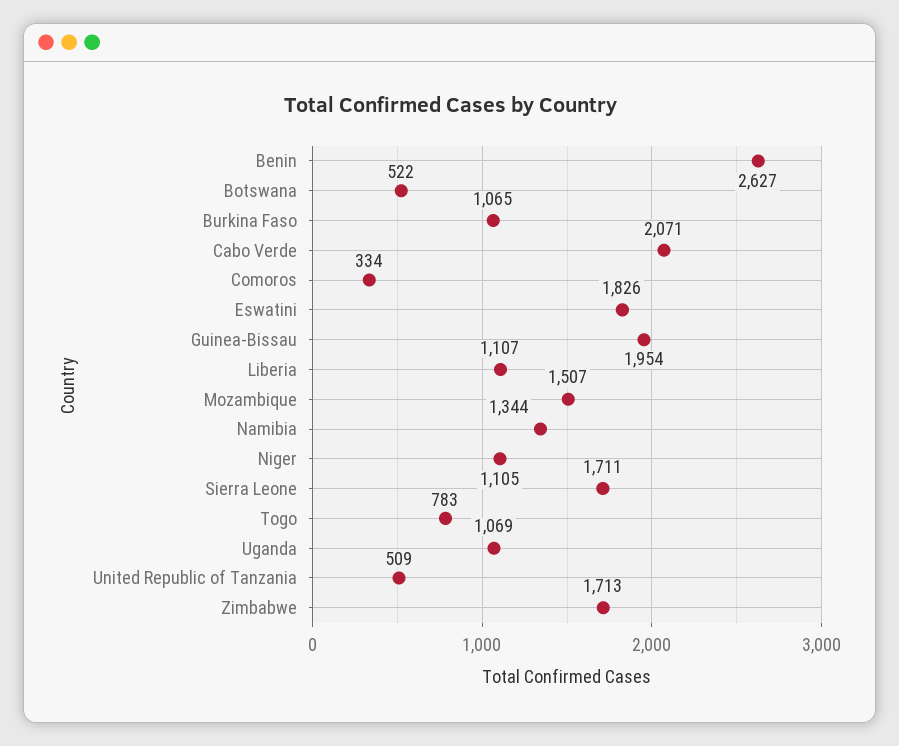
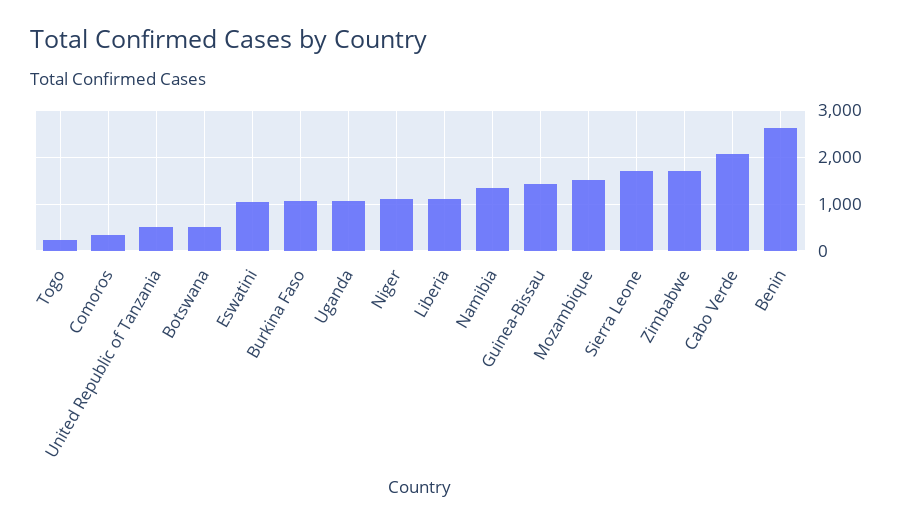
  {
    "Benin": 2627,
    "Botswana": 522,
    "Burkina Faso": 1065,
    "Cabo Verde": 2071,
    "Comoros": 334,
-   "Eswatini": 1826,
+   "Eswatini": 1000,
-   "Guinea-Bissau": 1954,
+   "Guinea-Bissau": 1400,
    "Liberia": 1107,
    "Mozambique": 1507,
    "Namibia": 1344,
    "Niger": 1105,
    "Sierra Leone": 1711,
-   "Togo": 783,
+   "Togo": 200,
    "Uganda": 1069,
    "United Republic of Tanzania": 509,
    "Zimbabwe": 1713
  }

